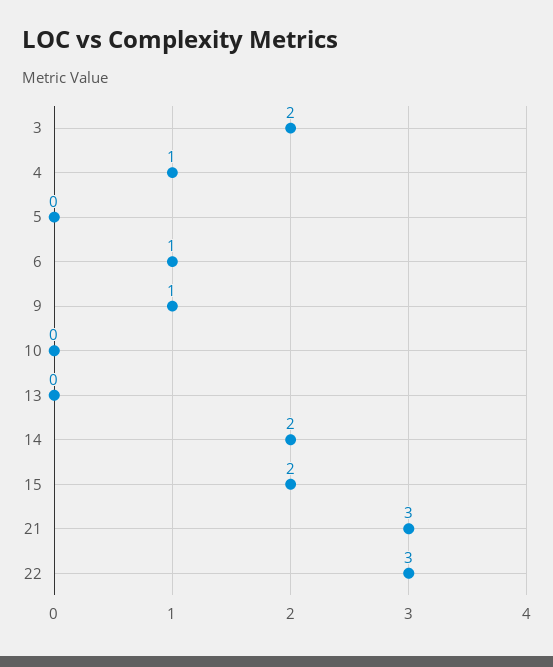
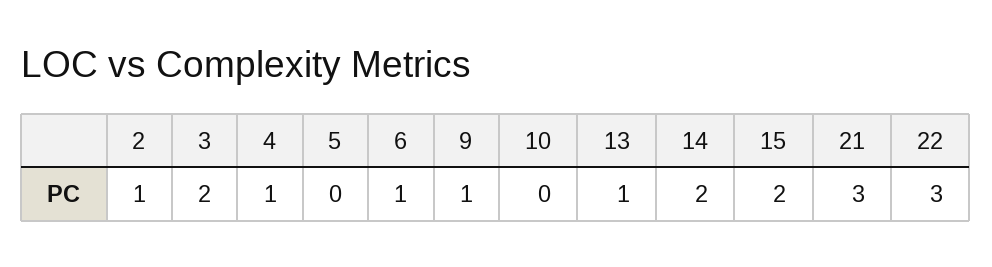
  {
    "3": 2,
    "4": 1,
    "5": 0,
    "6": 1,
    "9": 1,
    "10": 0,
-   "13": 0,
+   "13": 1,
    "14": 2,
    "15": 2,
    "21": 3,
-   "22": 3
+   "22": 3,
+   "2": 1
  }

